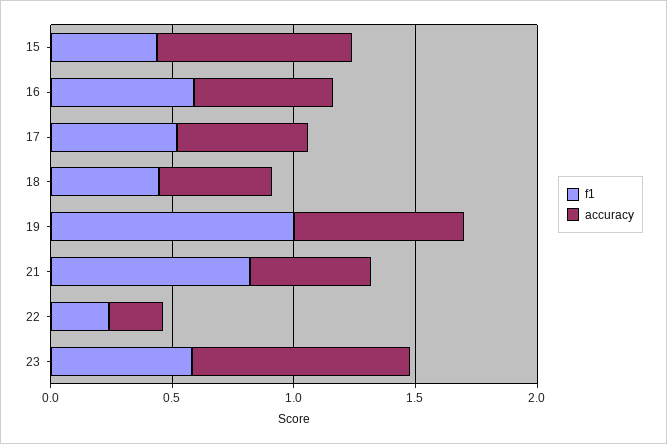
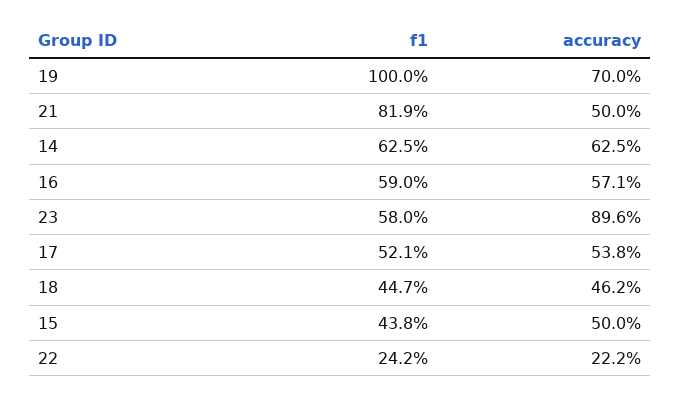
  {
    "f1": {
      "15": 0.438,
      "16": 0.59,
      "17": 0.521,
      "18": 0.447,
      "19": 1,
      "21": 0.819,
      "22": 0.242,
-     "23": 0.58
+     "23": 0.58,
+     "14": 0.625
    },
    "accuracy": {
-     "15": 0.8,
+     "15": 0.5,
      "16": 0.571,
      "17": 0.538,
      "18": 0.462,
      "19": 0.7,
      "21": 0.5,
      "22": 0.222,
-     "23": 0.896
+     "23": 0.896,
+     "14": 0.625
    }
  }

